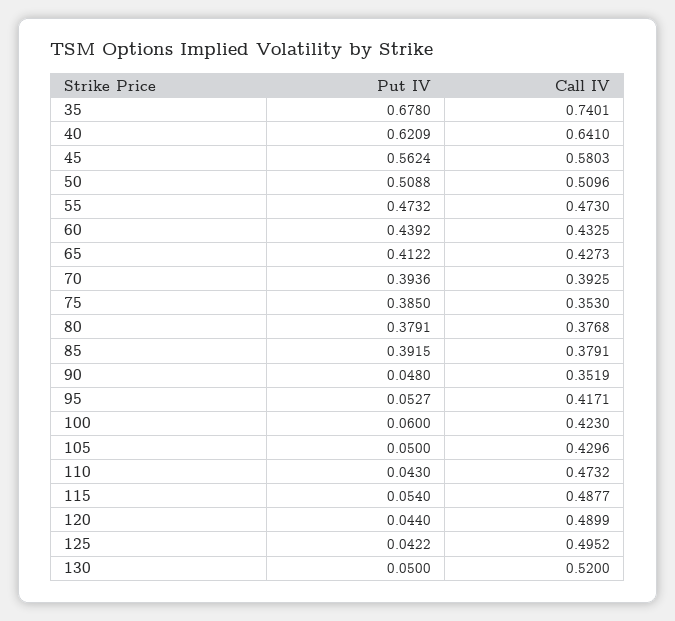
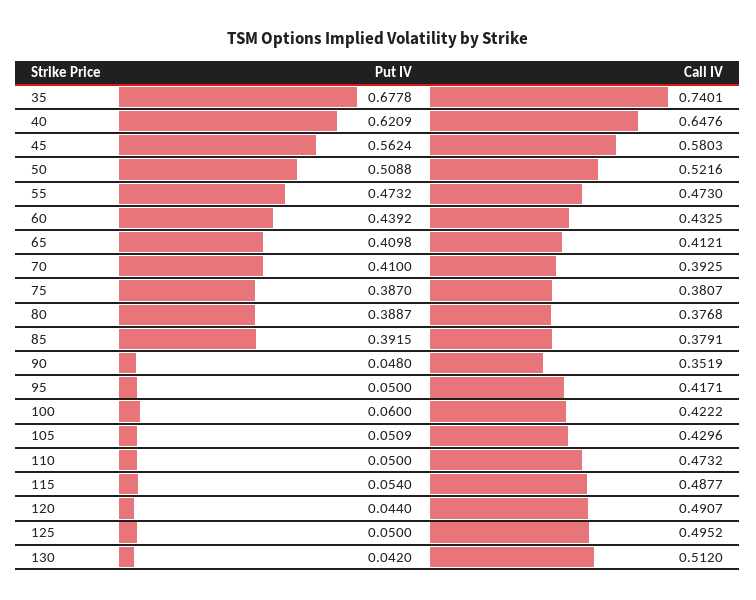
  {
    "Put IV": {
-     "35": 0.678,
+     "35": 0.6778,
      "40": 0.6209,
      "45": 0.5624,
      "50": 0.5088,
      "55": 0.4732,
      "60": 0.4392,
-     "65": 0.4122,
+     "65": 0.4098,
-     "70": 0.3936,
+     "70": 0.41,
-     "75": 0.385,
+     "75": 0.387,
-     "80": 0.3791,
+     "80": 0.3887,
      "85": 0.3915,
      "90": 0.048,
-     "95": 0.0527,
+     "95": 0.05,
      "100": 0.06,
-     "105": 0.05,
+     "105": 0.0509,
-     "110": 0.043,
+     "110": 0.05,
      "115": 0.054,
      "120": 0.044,
-     "125": 0.0422,
+     "125": 0.05,
-     "130": 0.05
+     "130": 0.042
    },
    "Call IV": {
      "35": 0.7401,
-     "40": 0.641,
+     "40": 0.6476,
      "45": 0.5803,
-     "50": 0.5096,
+     "50": 0.5216,
      "55": 0.473,
      "60": 0.4325,
-     "65": 0.4273,
+     "65": 0.4121,
      "70": 0.3925,
-     "75": 0.353,
+     "75": 0.3807,
      "80": 0.3768,
      "85": 0.3791,
      "90": 0.3519,
      "95": 0.4171,
-     "100": 0.423,
+     "100": 0.4222,
      "105": 0.4296,
      "110": 0.4732,
      "115": 0.4877,
-     "120": 0.4899,
+     "120": 0.4907,
      "125": 0.4952,
-     "130": 0.52
+     "130": 0.512
    }
  }

